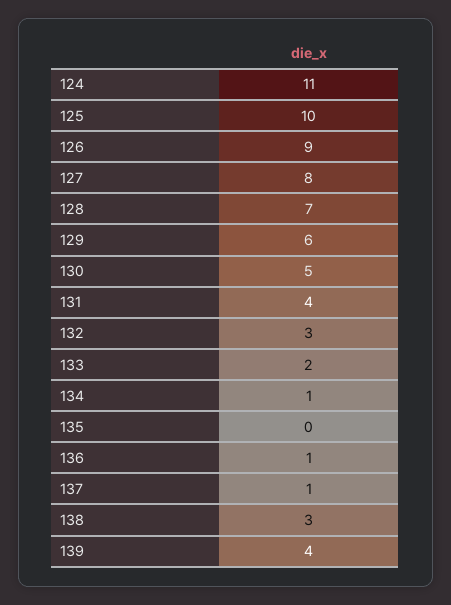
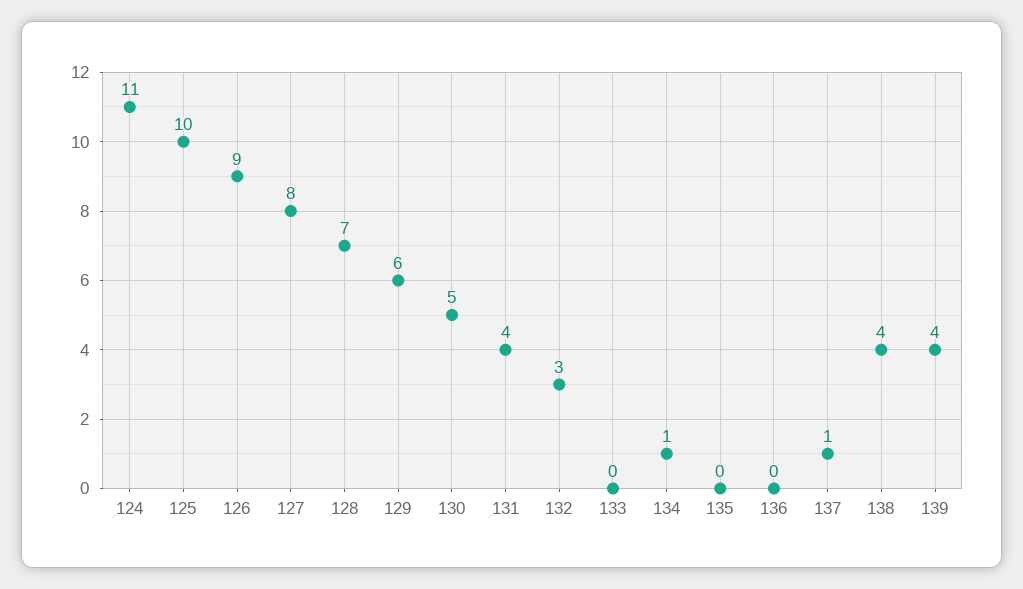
  {
    "124": 11,
    "125": 10,
    "126": 9,
    "127": 8,
    "128": 7,
    "129": 6,
    "130": 5,
    "131": 4,
    "132": 3,
-   "133": 2,
+   "133": 0,
    "134": 1,
    "135": 0,
-   "136": 1,
+   "136": 0,
    "137": 1,
-   "138": 3,
+   "138": 4,
    "139": 4
  }

